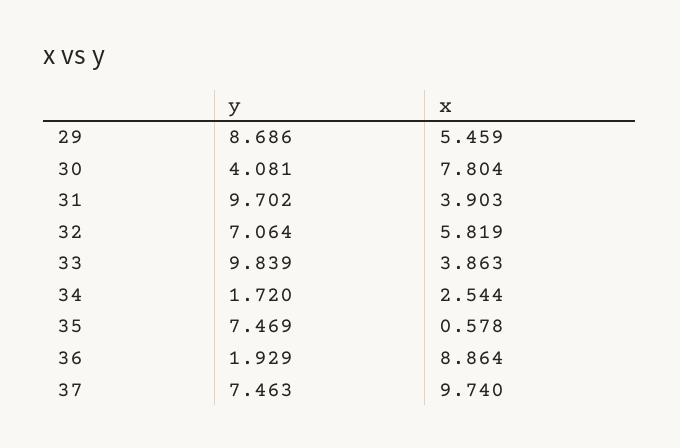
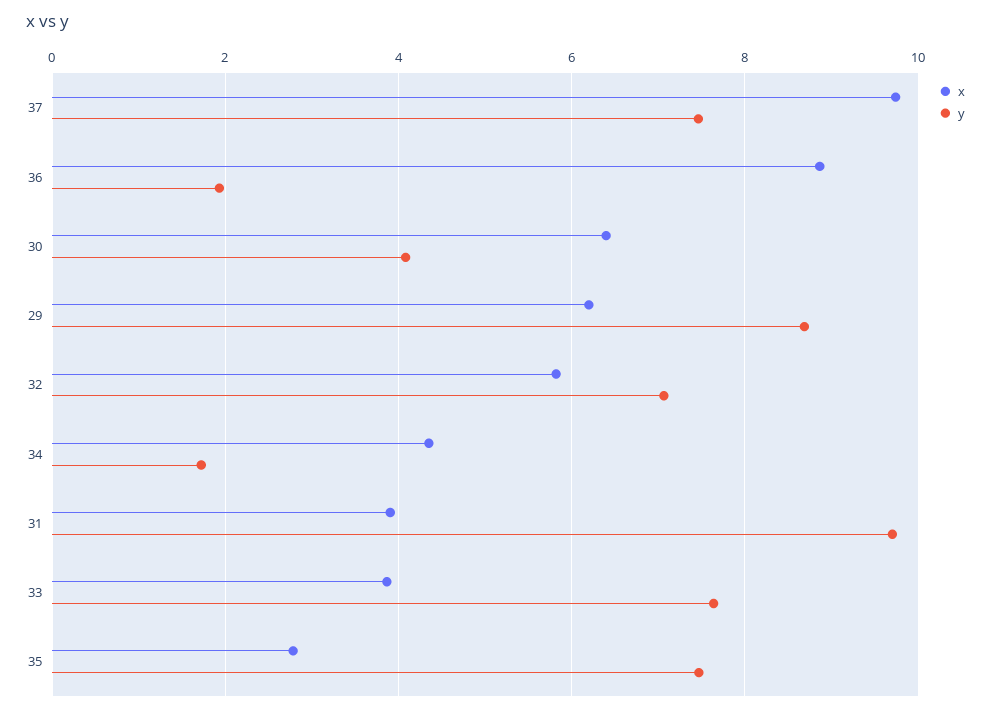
  {
    "y": {
      "29": 8.686,
      "30": 4.081,
      "31": 9.702,
      "32": 7.064,
-     "33": 9.839,
+     "33": 7.6,
      "34": 1.72,
      "35": 7.469,
      "36": 1.929,
      "37": 7.463
    },
    "x": {
-     "29": 5.459,
+     "29": 6.2,
-     "30": 7.804,
+     "30": 6.4,
      "31": 3.903,
      "32": 5.819,
      "33": 3.863,
-     "34": 2.544,
+     "34": 4.4,
-     "35": 0.578,
+     "35": 2.8,
      "36": 8.864,
      "37": 9.74
    }
  }

